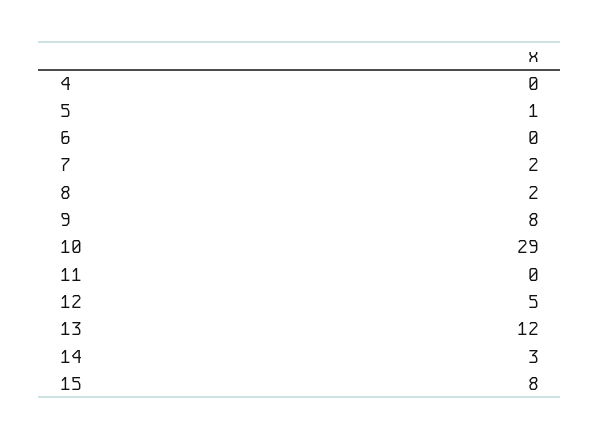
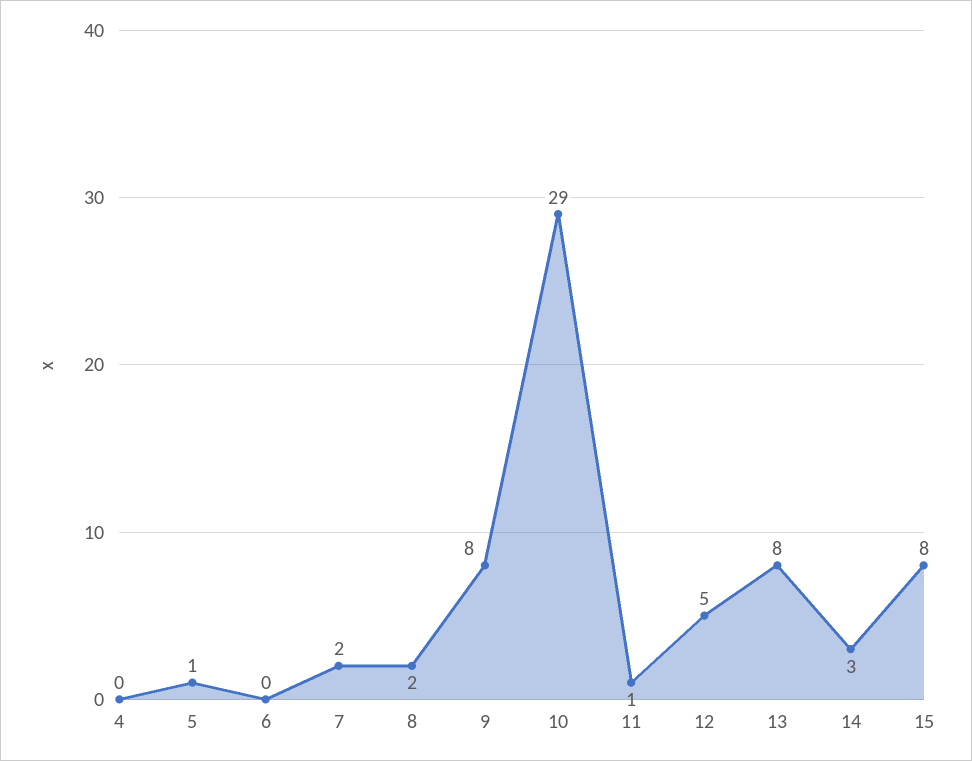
  {
    "4": 0,
    "5": 1,
    "6": 0,
    "7": 2,
    "8": 2,
    "9": 8,
    "10": 29,
-   "11": 0,
+   "11": 1,
    "12": 5,
-   "13": 12,
+   "13": 8,
    "14": 3,
    "15": 8
  }

